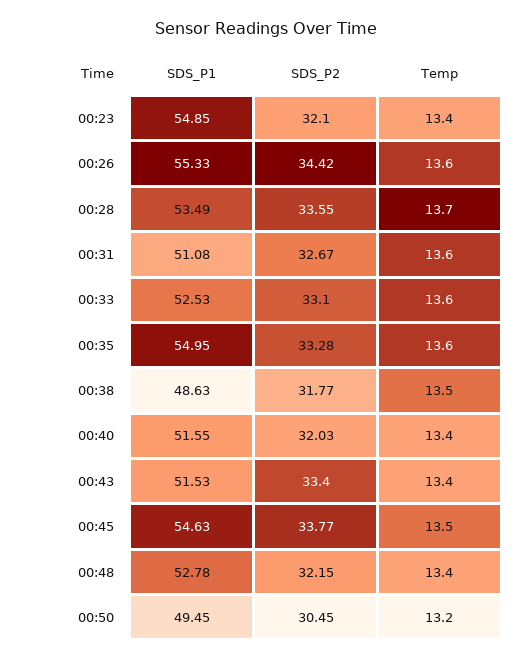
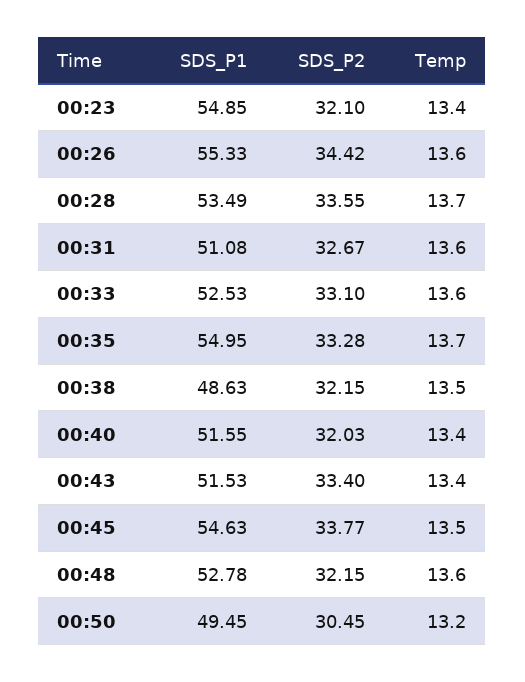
  {
    "SDS_P1": {
      "00:23": 54.85,
      "00:26": 55.33,
      "00:28": 53.49,
      "00:31": 51.08,
      "00:33": 52.53,
      "00:35": 54.95,
      "00:38": 48.63,
      "00:40": 51.55,
      "00:43": 51.53,
      "00:45": 54.63,
      "00:48": 52.78,
      "00:50": 49.45
    },
    "SDS_P2": {
      "00:23": 32.1,
      "00:26": 34.42,
      "00:28": 33.55,
      "00:31": 32.67,
      "00:33": 33.1,
      "00:35": 33.28,
-     "00:38": 31.77,
+     "00:38": 32.15,
      "00:40": 32.03,
      "00:43": 33.4,
      "00:45": 33.77,
      "00:48": 32.15,
      "00:50": 30.45
    },
    "Temp": {
      "00:23": 13.4,
      "00:26": 13.6,
      "00:28": 13.7,
      "00:31": 13.6,
      "00:33": 13.6,
-     "00:35": 13.6,
+     "00:35": 13.7,
      "00:38": 13.5,
      "00:40": 13.4,
      "00:43": 13.4,
      "00:45": 13.5,
-     "00:48": 13.4,
+     "00:48": 13.6,
      "00:50": 13.2
    }
  }

